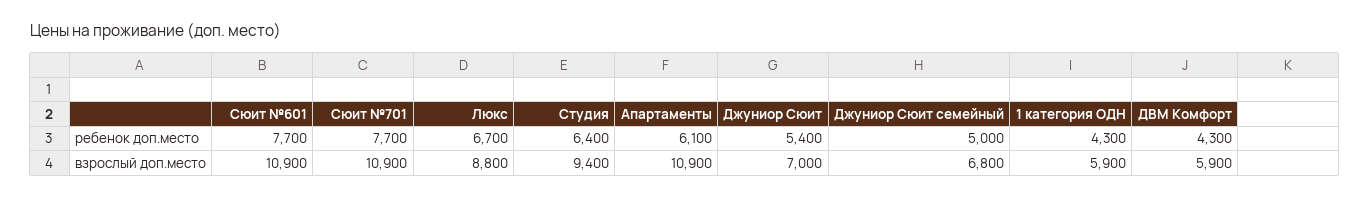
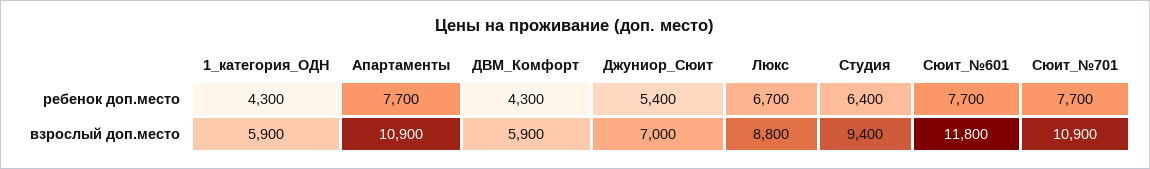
  {
    "Сюит №601": {
      "ребенок доп.место": 7700,
-     "взрослый доп.место": 10900
+     "взрослый доп.место": 11800
    },
    "Сюит №701": {
      "ребенок доп.место": 7700,
      "взрослый доп.место": 10900
    },
    "Люкс": {
      "ребенок доп.место": 6700,
      "взрослый доп.место": 8800
    },
    "Студия": {
      "ребенок доп.место": 6400,
      "взрослый доп.место": 9400
    },
    "Апартаменты": {
-     "ребенок доп.место": 6100,
+     "ребенок доп.место": 7700,
      "взрослый доп.место": 10900
    },
    "Джуниор Сюит": {
      "ребенок доп.место": 5400,
      "взрослый доп.место": 7000
    },
-   "Джуниор Сюит семейный": {
-     "ребенок доп.место": 5000,
-     "взрослый доп.место": 6800
-   },
    "1 категория ОДН": {
      "ребенок доп.место": 4300,
      "взрослый доп.место": 5900
    },
    "ДВМ Комфорт": {
      "ребенок доп.место": 4300,
      "взрослый доп.место": 5900
    }
  }

